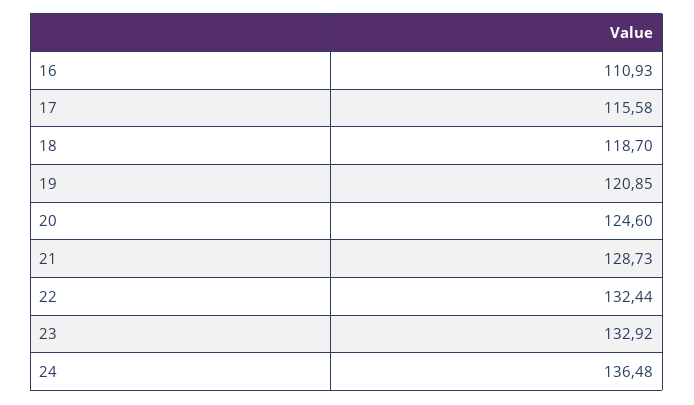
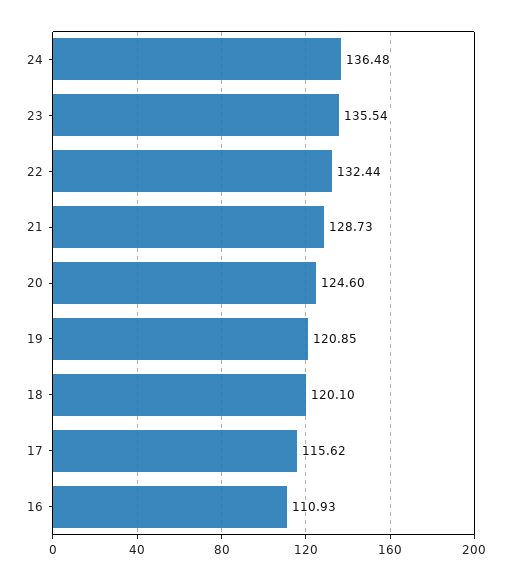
  {
    "16": 110.93,
-   "17": 115.58,
+   "17": 115.62,
-   "18": 118.7,
+   "18": 120.1,
    "19": 120.85,
    "20": 124.6,
    "21": 128.73,
    "22": 132.44,
-   "23": 132.92,
+   "23": 135.54,
    "24": 136.48
  }

